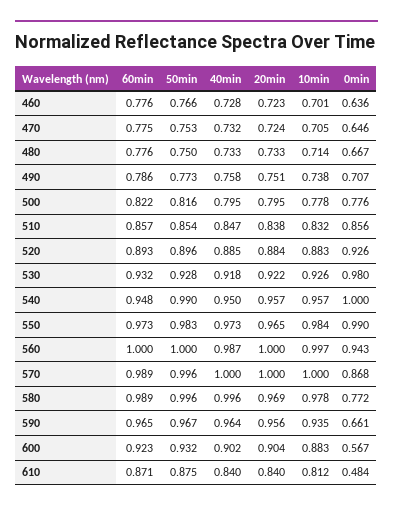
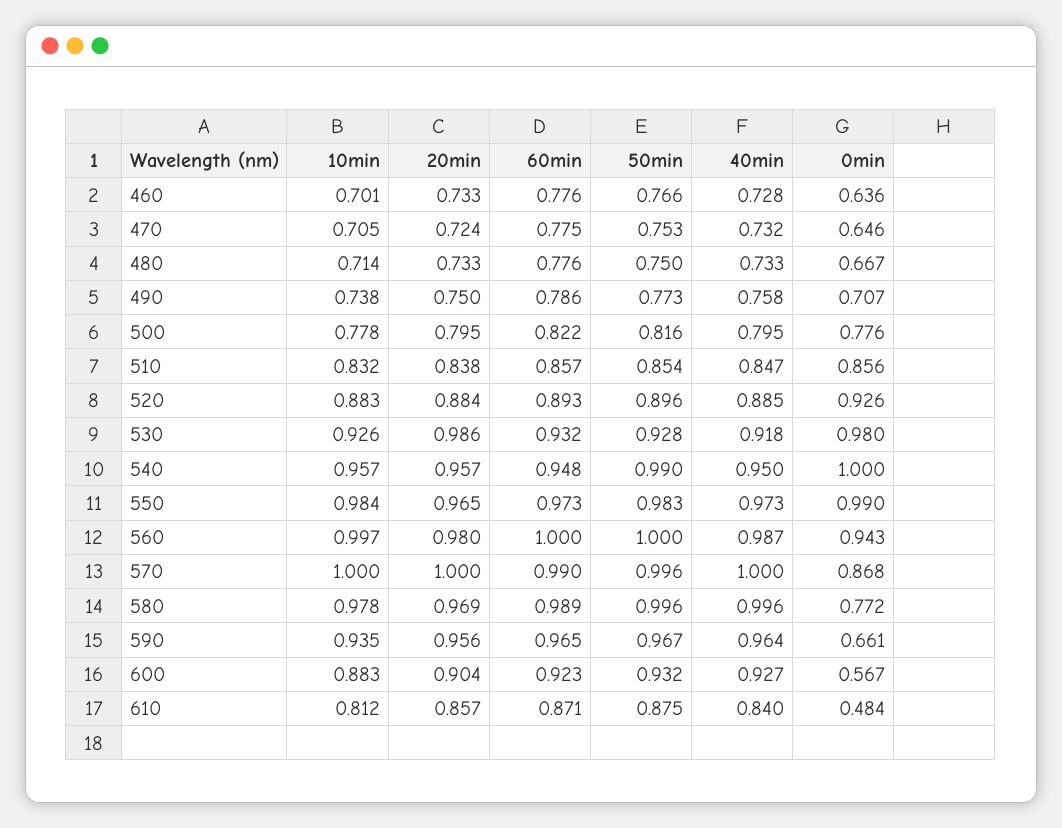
  {
    "60min": {
      "460": 0.776,
      "470": 0.775,
      "480": 0.776,
      "490": 0.786,
      "500": 0.822,
      "510": 0.857,
      "520": 0.893,
      "530": 0.932,
      "540": 0.948,
      "550": 0.973,
      "560": 1,
-     "570": 0.989,
+     "570": 0.99,
      "580": 0.989,
      "590": 0.965,
      "600": 0.923,
      "610": 0.871
    },
    "50min": {
      "460": 0.766,
      "470": 0.753,
      "480": 0.75,
      "490": 0.773,
      "500": 0.816,
      "510": 0.854,
      "520": 0.896,
      "530": 0.928,
      "540": 0.99,
      "550": 0.983,
      "560": 1,
      "570": 0.996,
      "580": 0.996,
      "590": 0.967,
      "600": 0.932,
      "610": 0.875
    },
    "40min": {
      "460": 0.728,
      "470": 0.732,
      "480": 0.733,
      "490": 0.758,
      "500": 0.795,
      "510": 0.847,
      "520": 0.885,
      "530": 0.918,
      "540": 0.95,
      "550": 0.973,
      "560": 0.987,
      "570": 1,
      "580": 0.996,
      "590": 0.964,
-     "600": 0.902,
+     "600": 0.927,
      "610": 0.84
    },
    "20min": {
-     "460": 0.723,
+     "460": 0.733,
      "470": 0.724,
      "480": 0.733,
-     "490": 0.751,
+     "490": 0.75,
      "500": 0.795,
      "510": 0.838,
      "520": 0.884,
-     "530": 0.922,
+     "530": 0.986,
      "540": 0.957,
      "550": 0.965,
-     "560": 1,
+     "560": 0.98,
      "570": 1,
      "580": 0.969,
      "590": 0.956,
      "600": 0.904,
-     "610": 0.84
+     "610": 0.857
    },
    "10min": {
      "460": 0.701,
      "470": 0.705,
      "480": 0.714,
      "490": 0.738,
      "500": 0.778,
      "510": 0.832,
      "520": 0.883,
      "530": 0.926,
      "540": 0.957,
      "550": 0.984,
      "560": 0.997,
      "570": 1,
      "580": 0.978,
      "590": 0.935,
      "600": 0.883,
      "610": 0.812
    },
    "0min": {
      "460": 0.636,
      "470": 0.646,
      "480": 0.667,
      "490": 0.707,
      "500": 0.776,
      "510": 0.856,
      "520": 0.926,
      "530": 0.98,
      "540": 1,
      "550": 0.99,
      "560": 0.943,
      "570": 0.868,
      "580": 0.772,
      "590": 0.661,
      "600": 0.567,
      "610": 0.484
    }
  }

